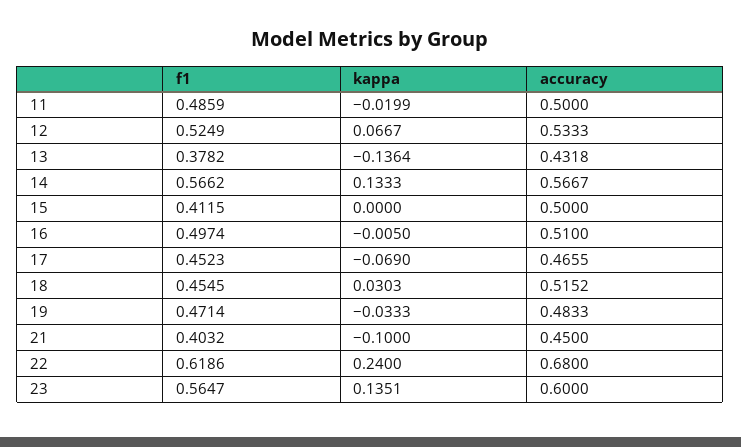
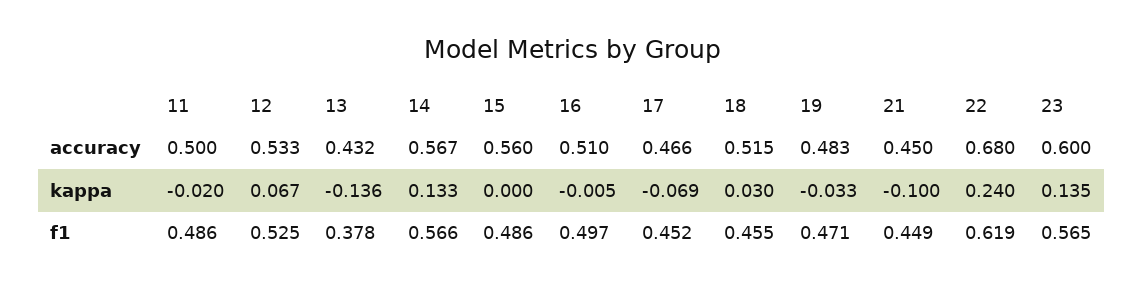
  {
    "f1": {
      "11": 0.4859,
      "12": 0.5249,
      "13": 0.3782,
      "14": 0.5662,
-     "15": 0.4115,
+     "15": 0.486,
      "16": 0.4974,
      "17": 0.4523,
      "18": 0.4545,
      "19": 0.4714,
-     "21": 0.4032,
+     "21": 0.449,
      "22": 0.6186,
      "23": 0.5647
    },
    "kappa": {
      "11": -0.0199,
      "12": 0.0667,
      "13": -0.1364,
      "14": 0.1333,
      "15": 0,
      "16": -0.005,
      "17": -0.069,
      "18": 0.0303,
      "19": -0.0333,
      "21": -0.1,
      "22": 0.24,
      "23": 0.1351
    },
    "accuracy": {
      "11": 0.5,
      "12": 0.5333,
      "13": 0.4318,
      "14": 0.5667,
-     "15": 0.5,
+     "15": 0.56,
      "16": 0.51,
      "17": 0.4655,
      "18": 0.5152,
      "19": 0.4833,
      "21": 0.45,
      "22": 0.68,
      "23": 0.6
    }
  }

